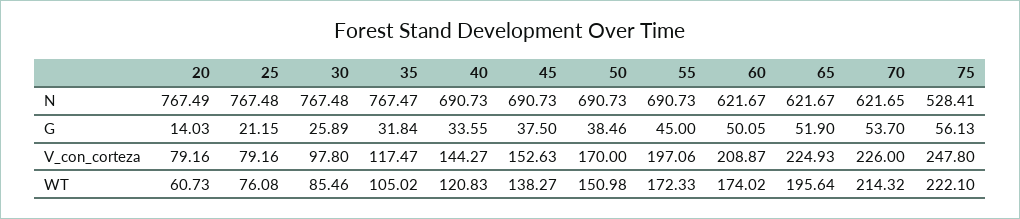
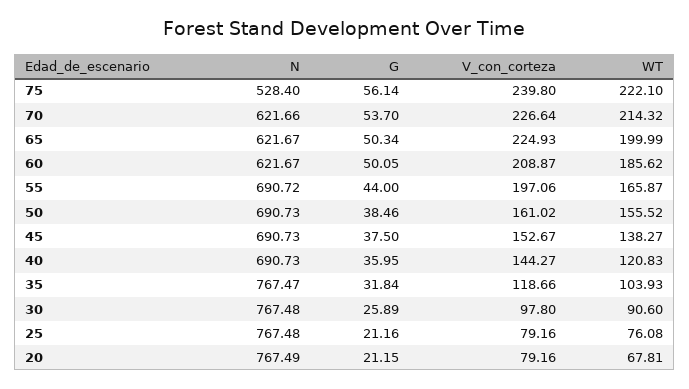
  {
    "20": {
      "N": 767.49,
-     "G": 14.03,
+     "G": 21.15,
      "V_con_corteza": 79.16,
-     "WT": 60.73
+     "WT": 67.81
    },
    "25": {
      "N": 767.48,
-     "G": 21.15,
+     "G": 21.16,
      "V_con_corteza": 79.16,
      "WT": 76.08
    },
    "30": {
      "N": 767.48,
      "G": 25.89,
      "V_con_corteza": 97.8,
-     "WT": 85.46
+     "WT": 90.6
    },
    "35": {
      "N": 767.47,
      "G": 31.84,
-     "V_con_corteza": 117.47,
+     "V_con_corteza": 118.66,
-     "WT": 105.02
+     "WT": 103.93
    },
    "40": {
      "N": 690.73,
-     "G": 33.55,
+     "G": 35.95,
      "V_con_corteza": 144.27,
      "WT": 120.83
    },
    "45": {
      "N": 690.73,
      "G": 37.5,
-     "V_con_corteza": 152.63,
+     "V_con_corteza": 152.67,
      "WT": 138.27
    },
    "50": {
      "N": 690.73,
      "G": 38.46,
-     "V_con_corteza": 170,
+     "V_con_corteza": 161.02,
-     "WT": 150.98
+     "WT": 155.52
    },
    "55": {
-     "N": 690.73,
+     "N": 690.72,
-     "G": 45,
+     "G": 44,
      "V_con_corteza": 197.06,
-     "WT": 172.33
+     "WT": 165.87
    },
    "60": {
      "N": 621.67,
      "G": 50.05,
      "V_con_corteza": 208.87,
-     "WT": 174.02
+     "WT": 185.62
    },
    "65": {
      "N": 621.67,
-     "G": 51.9,
+     "G": 50.34,
      "V_con_corteza": 224.93,
-     "WT": 195.64
+     "WT": 199.99
    },
    "70": {
-     "N": 621.65,
+     "N": 621.66,
      "G": 53.7,
-     "V_con_corteza": 226,
+     "V_con_corteza": 226.64,
      "WT": 214.32
    },
    "75": {
-     "N": 528.41,
+     "N": 528.4,
-     "G": 56.13,
+     "G": 56.14,
-     "V_con_corteza": 247.8,
+     "V_con_corteza": 239.8,
      "WT": 222.1
    }
  }

